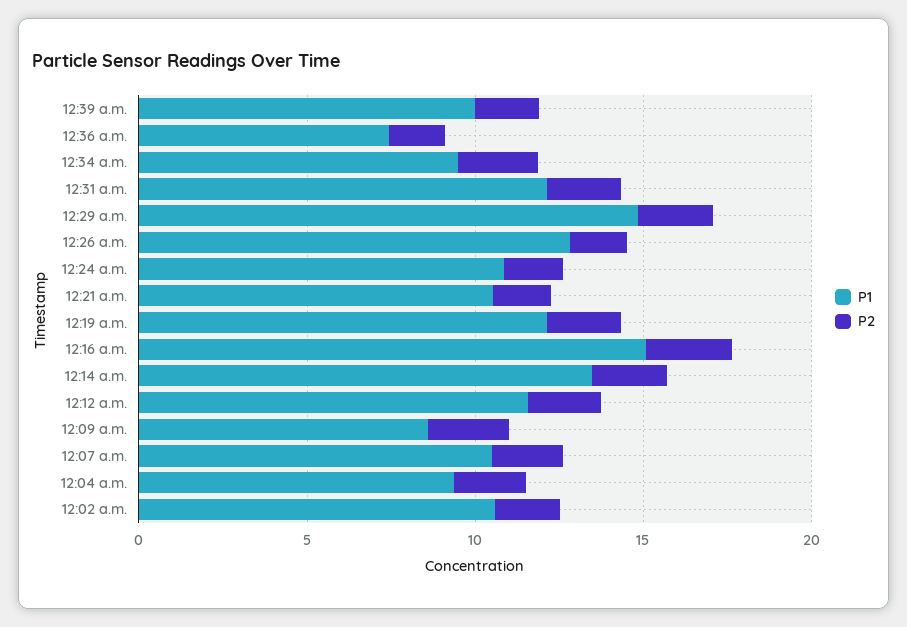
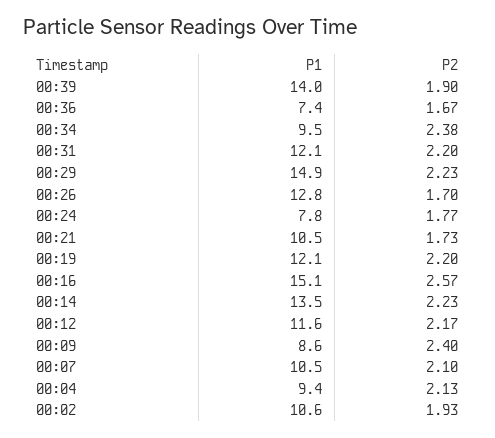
  {
    "P1": {
-     "12:39 a.m.": 10,
+     "12:39 a.m.": 14,
      "12:36 a.m.": 7.4,
      "12:34 a.m.": 9.5,
      "12:31 a.m.": 12.1,
      "12:29 a.m.": 14.9,
      "12:26 a.m.": 12.8,
-     "12:24 a.m.": 11,
+     "12:24 a.m.": 7.8,
      "12:21 a.m.": 10.5,
      "12:19 a.m.": 12.1,
      "12:16 a.m.": 15.1,
      "12:14 a.m.": 13.5,
      "12:12 a.m.": 11.6,
      "12:09 a.m.": 8.6,
      "12:07 a.m.": 10.5,
      "12:04 a.m.": 9.4,
      "12:02 a.m.": 10.6
    },
    "P2": {
      "12:39 a.m.": 1.9,
      "12:36 a.m.": 1.67,
      "12:34 a.m.": 2.38,
      "12:31 a.m.": 2.2,
      "12:29 a.m.": 2.23,
      "12:26 a.m.": 1.7,
      "12:24 a.m.": 1.77,
      "12:21 a.m.": 1.73,
      "12:19 a.m.": 2.2,
      "12:16 a.m.": 2.57,
      "12:14 a.m.": 2.23,
      "12:12 a.m.": 2.17,
      "12:09 a.m.": 2.4,
      "12:07 a.m.": 2.1,
      "12:04 a.m.": 2.13,
      "12:02 a.m.": 1.93
    }
  }

